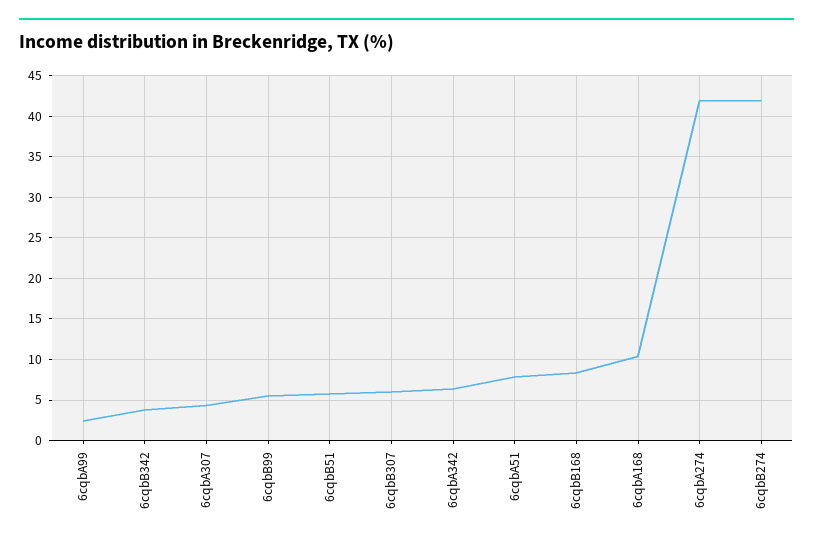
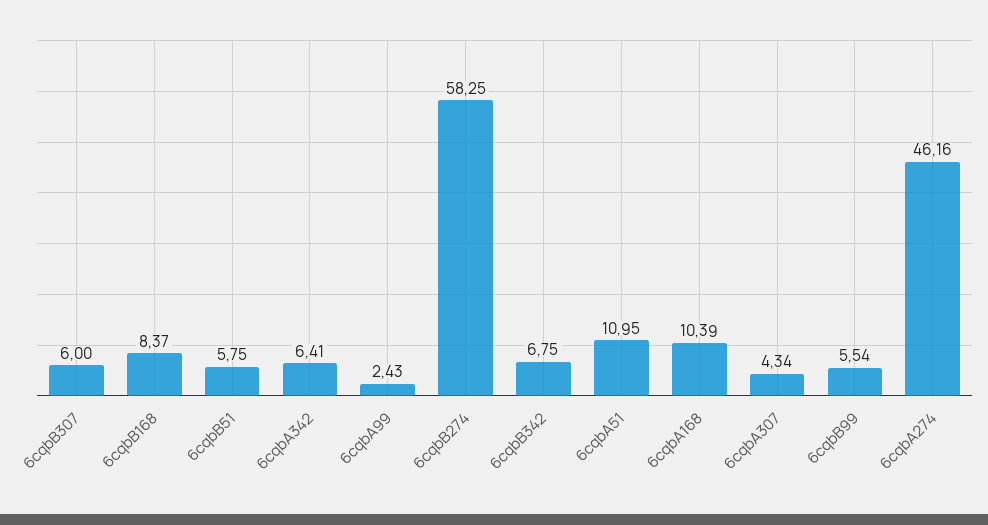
  {
    "6cqbA99": 2.43,
-   "6cqbB342": 4,
+   "6cqbB342": 6.75,
    "6cqbA307": 4.34,
    "6cqbB99": 5.54,
    "6cqbB51": 5.75,
    "6cqbB307": 6,
    "6cqbA342": 6.41,
-   "6cqbA51": 8,
+   "6cqbA51": 10.95,
    "6cqbB168": 8.37,
    "6cqbA168": 10.39,
-   "6cqbA274": 42,
+   "6cqbA274": 46.16,
-   "6cqbB274": 42
+   "6cqbB274": 58.25
  }

